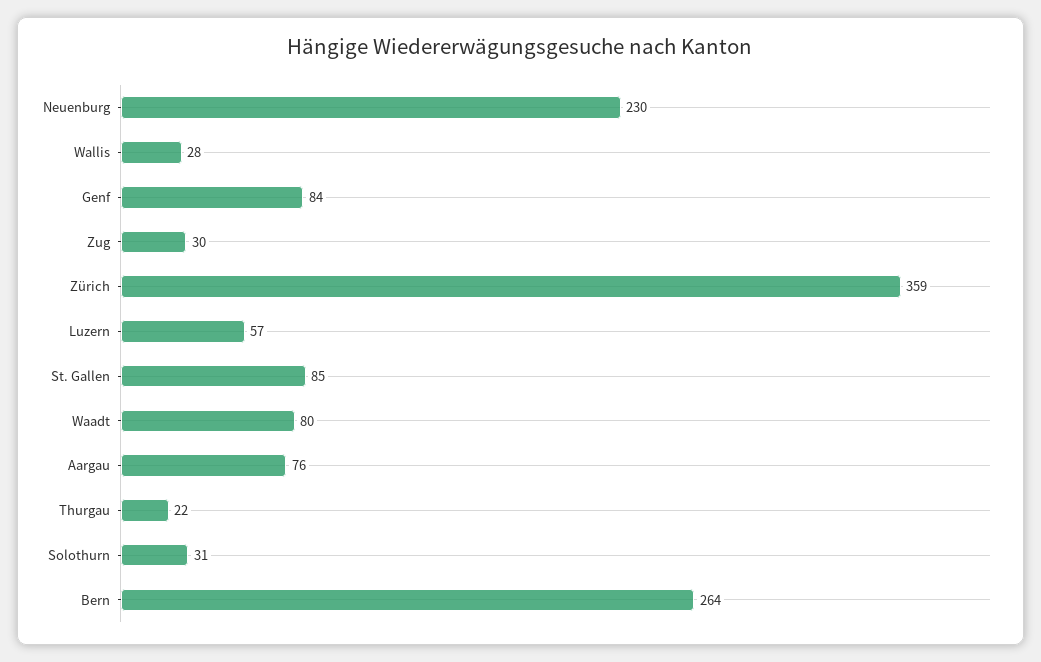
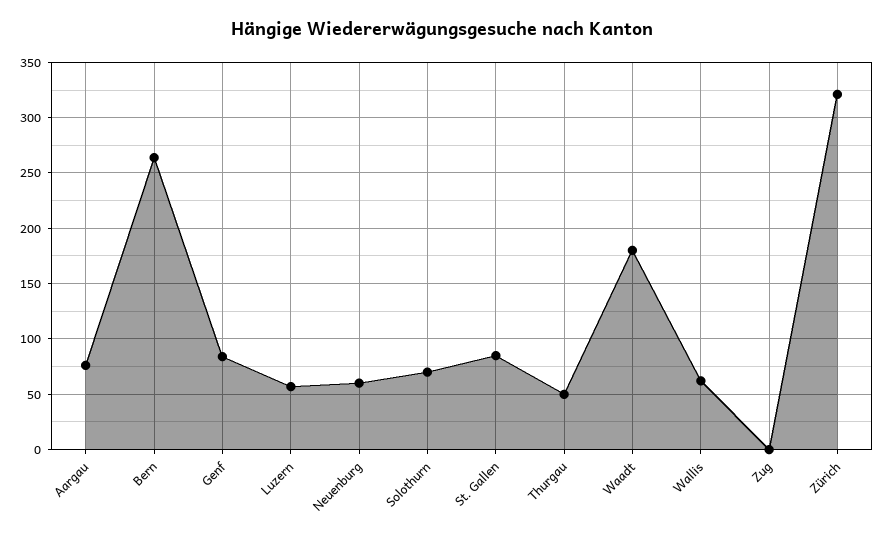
  {
-   "Neuenburg": 230,
+   "Neuenburg": 60,
-   "Wallis": 28,
+   "Wallis": 60,
    "Genf": 84,
-   "Zug": 30,
+   "Zug": 0,
-   "Zürich": 359,
+   "Zürich": 320,
    "Luzern": 57,
    "St. Gallen": 85,
-   "Waadt": 80,
+   "Waadt": 180,
    "Aargau": 76,
-   "Thurgau": 22,
+   "Thurgau": 50,
-   "Solothurn": 31,
+   "Solothurn": 70,
    "Bern": 264
  }

